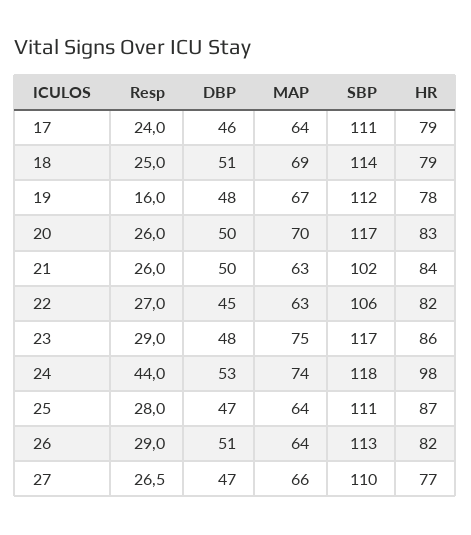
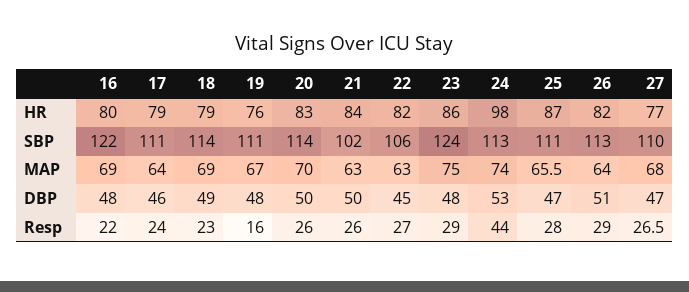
  {
    "Resp": {
      "17": 24,
-     "18": 25,
+     "18": 23,
      "19": 16,
      "20": 26,
      "21": 26,
      "22": 27,
      "23": 29,
      "24": 44,
      "25": 28,
      "26": 29,
-     "27": 26.5
+     "27": 26.5,
+     "16": 22
    },
    "DBP": {
      "17": 46,
-     "18": 51,
+     "18": 49,
      "19": 48,
      "20": 50,
      "21": 50,
      "22": 45,
      "23": 48,
      "24": 53,
      "25": 47,
      "26": 51,
-     "27": 47
+     "27": 47,
+     "16": 48
    },
    "MAP": {
      "17": 64,
      "18": 69,
      "19": 67,
      "20": 70,
      "21": 63,
      "22": 63,
      "23": 75,
      "24": 74,
-     "25": 64,
+     "25": 65.5,
      "26": 64,
-     "27": 66
+     "27": 68,
+     "16": 69
    },
    "SBP": {
      "17": 111,
      "18": 114,
-     "19": 112,
+     "19": 111,
-     "20": 117,
+     "20": 114,
      "21": 102,
      "22": 106,
-     "23": 117,
+     "23": 124,
-     "24": 118,
+     "24": 113,
      "25": 111,
      "26": 113,
-     "27": 110
+     "27": 110,
+     "16": 122
    },
    "HR": {
      "17": 79,
      "18": 79,
-     "19": 78,
+     "19": 76,
      "20": 83,
      "21": 84,
      "22": 82,
      "23": 86,
      "24": 98,
      "25": 87,
      "26": 82,
-     "27": 77
+     "27": 77,
+     "16": 80
    }
  }

